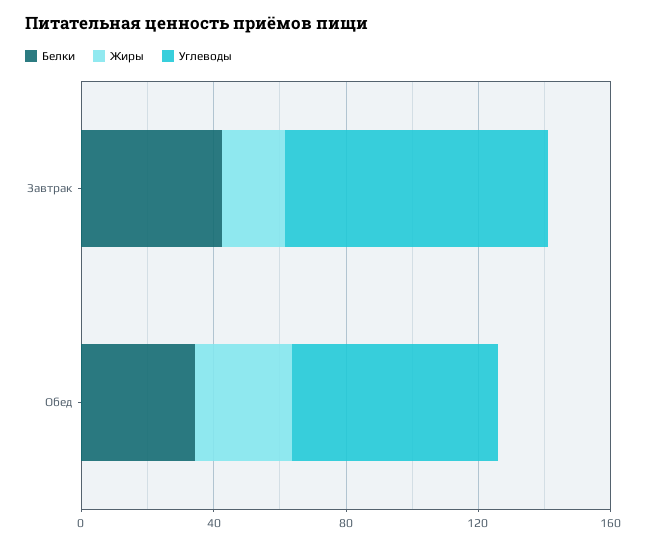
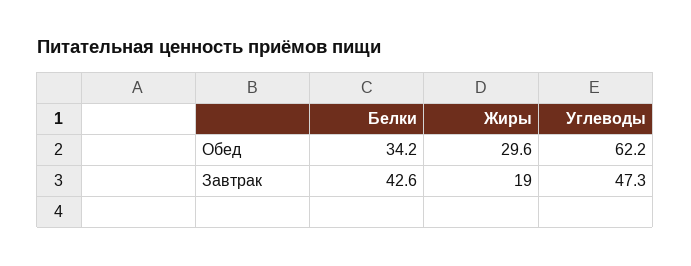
  {
    "Белки": {
      "Завтрак": 42.6,
      "Обед": 34.2
    },
    "Жиры": {
      "Завтрак": 19,
      "Обед": 29.6
    },
    "Углеводы": {
-     "Завтрак": 80,
+     "Завтрак": 47.3,
      "Обед": 62.2
    }
  }

